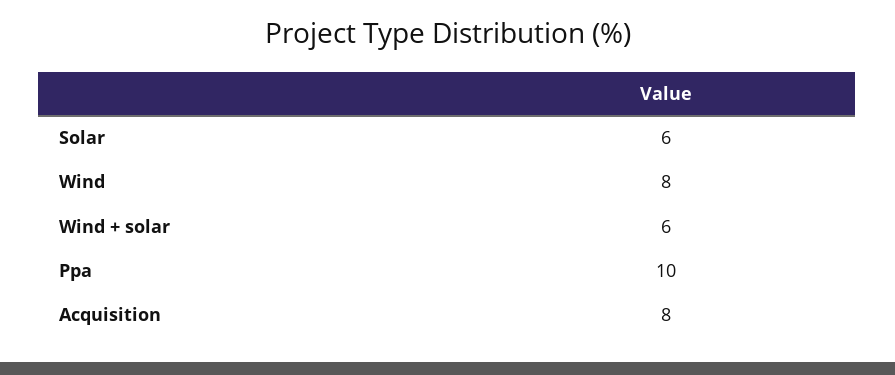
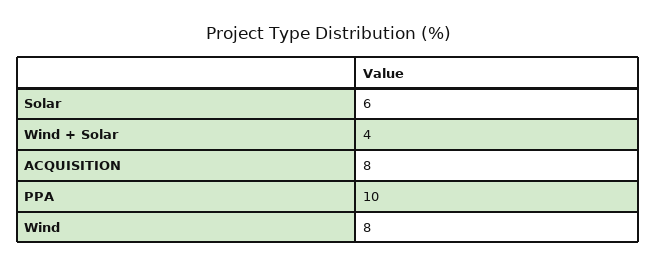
  {
    "Solar": 6,
    "Wind": 8,
-   "Wind + solar": 6,
+   "Wind + solar": 4,
    "Ppa": 10,
    "Acquisition": 8
  }

